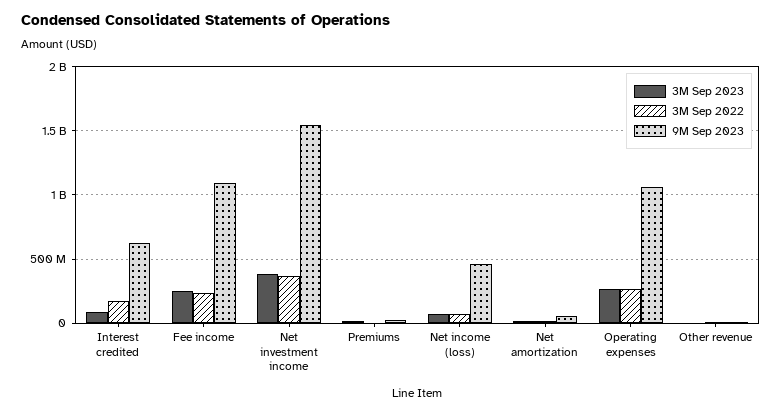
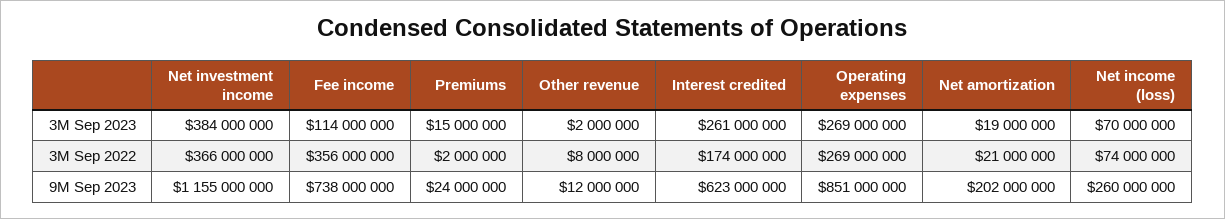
  {
    "3M Sep 2023": {
-     "Interest credited": 100000000,
+     "Interest credited": 261000000,
-     "Fee income": 250000000,
+     "Fee income": 114000000,
      "Net investment income": 384000000,
      "Premiums": 15000000,
      "Net income (loss)": 70000000,
      "Net amortization": 19000000,
      "Operating expenses": 269000000,
      "Other revenue": 2000000
    },
    "3M Sep 2022": {
      "Interest credited": 174000000,
-     "Fee income": 250000000,
+     "Fee income": 356000000,
      "Net investment income": 366000000,
      "Premiums": 2000000,
      "Net income (loss)": 74000000,
      "Net amortization": 21000000,
      "Operating expenses": 269000000,
      "Other revenue": 8000000
    },
    "9M Sep 2023": {
      "Interest credited": 623000000,
-     "Fee income": 1100000000,
+     "Fee income": 738000000,
-     "Net investment income": 1550000000,
+     "Net investment income": 1155000000,
      "Premiums": 24000000,
-     "Net income (loss)": 450000000,
+     "Net income (loss)": 260000000,
-     "Net amortization": 50000000,
+     "Net amortization": 202000000,
-     "Operating expenses": 1050000000,
+     "Operating expenses": 851000000,
      "Other revenue": 12000000
    }
  }

